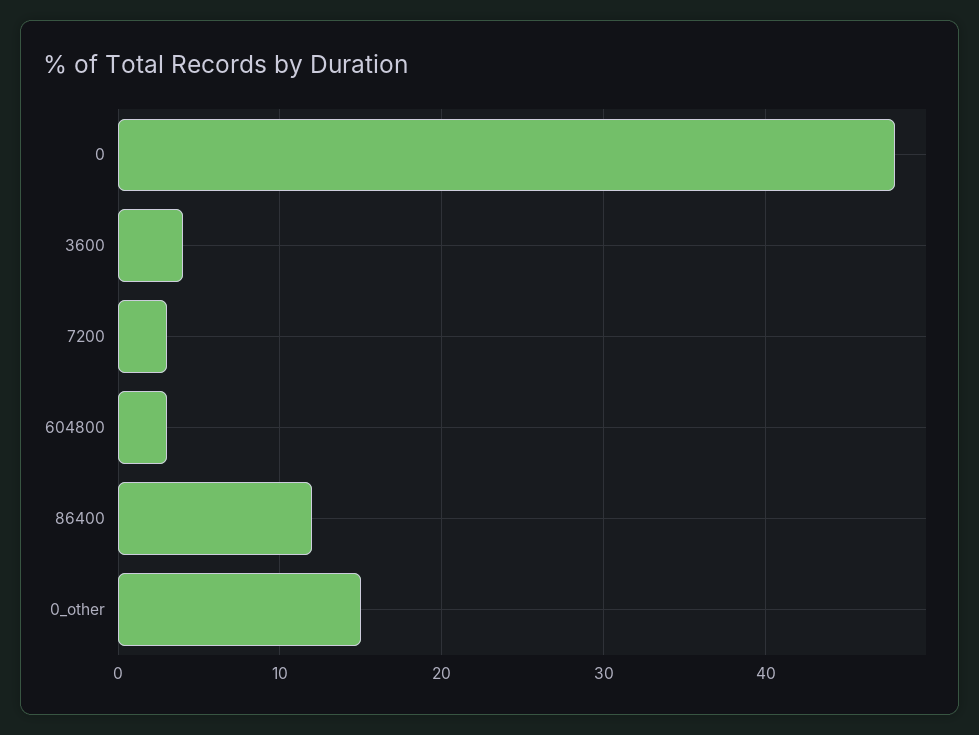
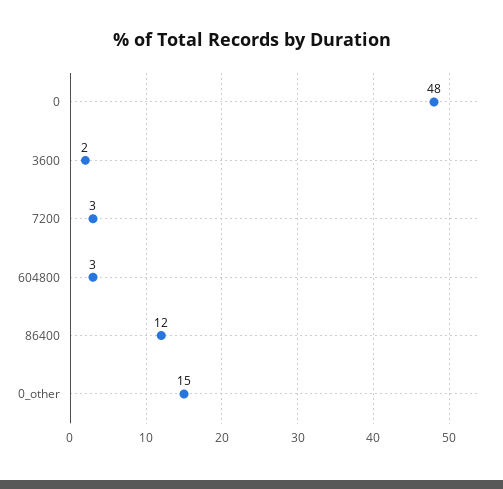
  {
    "0": 48,
-   "3600": 4,
+   "3600": 2,
    "7200": 3,
    "604800": 3,
    "86400": 12,
    "0_other": 15
  }

